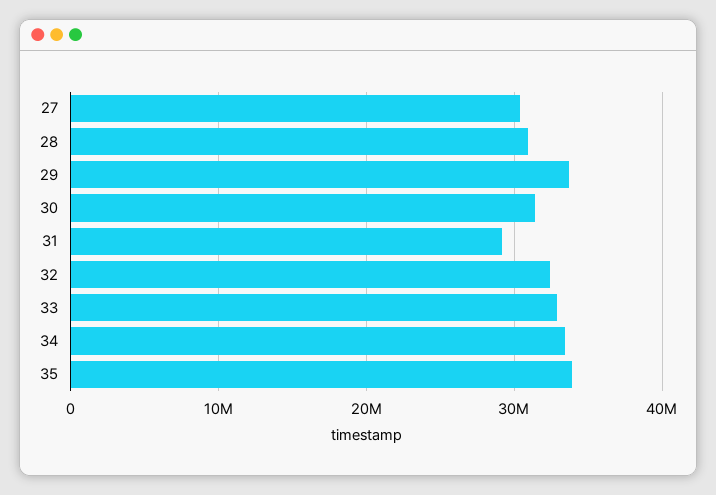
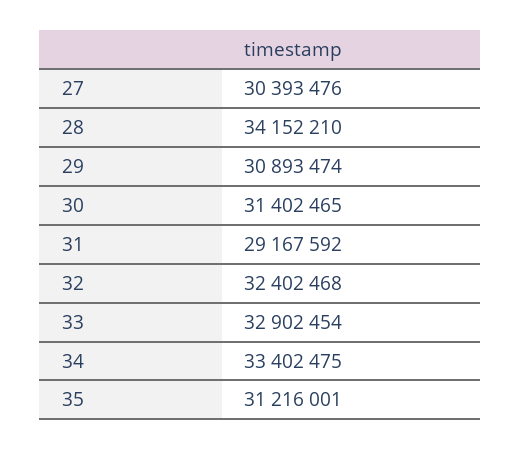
  {
    "27": 30393476,
-   "28": 31000000,
+   "28": 34152210,
-   "29": 34000000,
+   "29": 30893474,
    "30": 31402465,
    "31": 29167592,
    "32": 32402468,
    "33": 32902454,
    "34": 33402475,
-   "35": 34000000
+   "35": 31216001
  }

